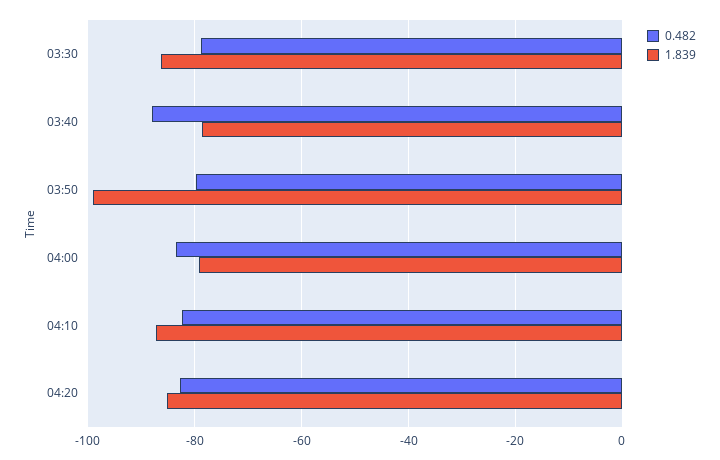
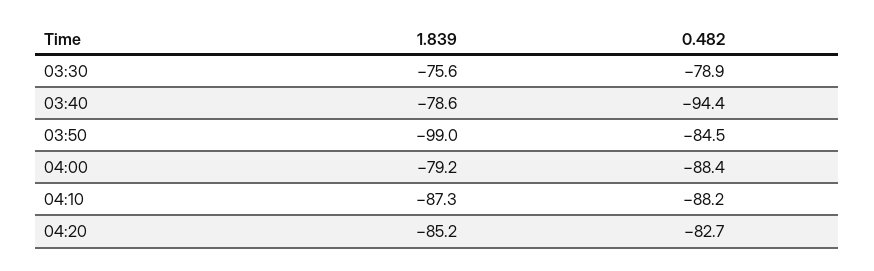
  {
    "0.482": {
      "03:30": -78.9,
-     "03:40": -88,
+     "03:40": -94.4,
-     "03:50": -80,
+     "03:50": -84.5,
-     "04:00": -84,
+     "04:00": -88.4,
-     "04:10": -82,
+     "04:10": -88.2,
      "04:20": -82.7
    },
    "1.839": {
-     "03:30": -86,
+     "03:30": -75.6,
      "03:40": -78.6,
      "03:50": -99,
      "04:00": -79.2,
      "04:10": -87.3,
      "04:20": -85.2
    }
  }

